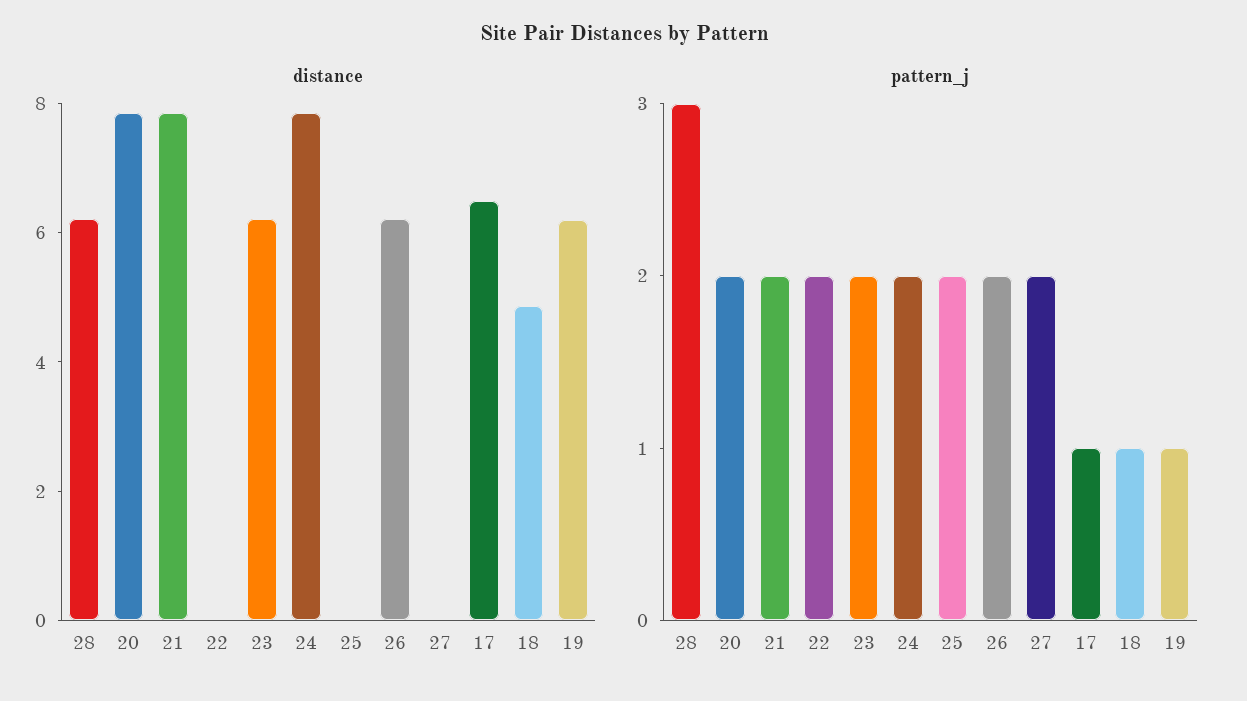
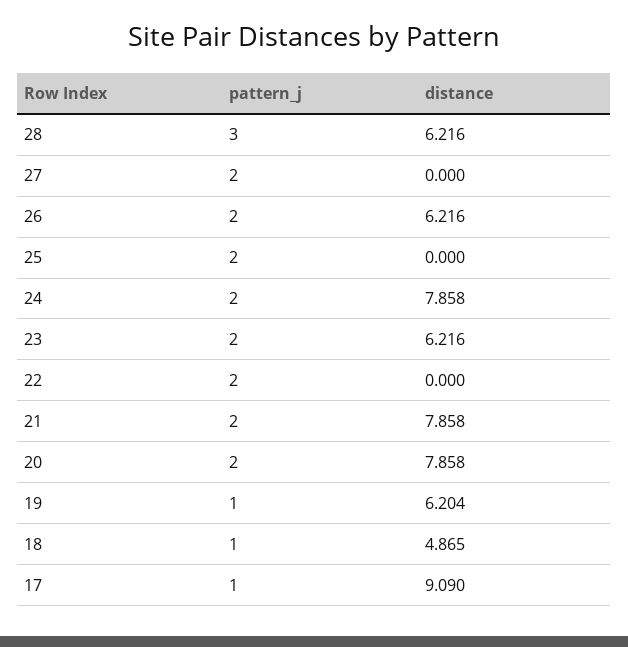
  {
    "distance": {
      "28": 6.216,
      "20": 7.858,
      "21": 7.858,
      "22": 0,
      "23": 6.216,
      "24": 7.858,
      "25": 0,
      "26": 6.216,
      "27": 0,
-     "17": 6.5,
+     "17": 9.09,
      "18": 4.865,
      "19": 6.204
    },
    "pattern_j": {
      "28": 3,
      "20": 2,
      "21": 2,
      "22": 2,
      "23": 2,
      "24": 2,
      "25": 2,
      "26": 2,
      "27": 2,
      "17": 1,
      "18": 1,
      "19": 1
    }
  }

